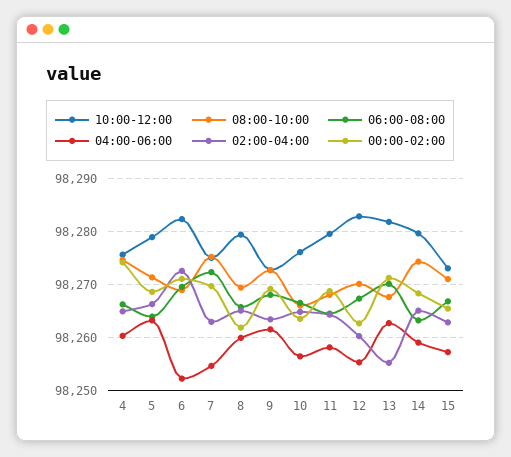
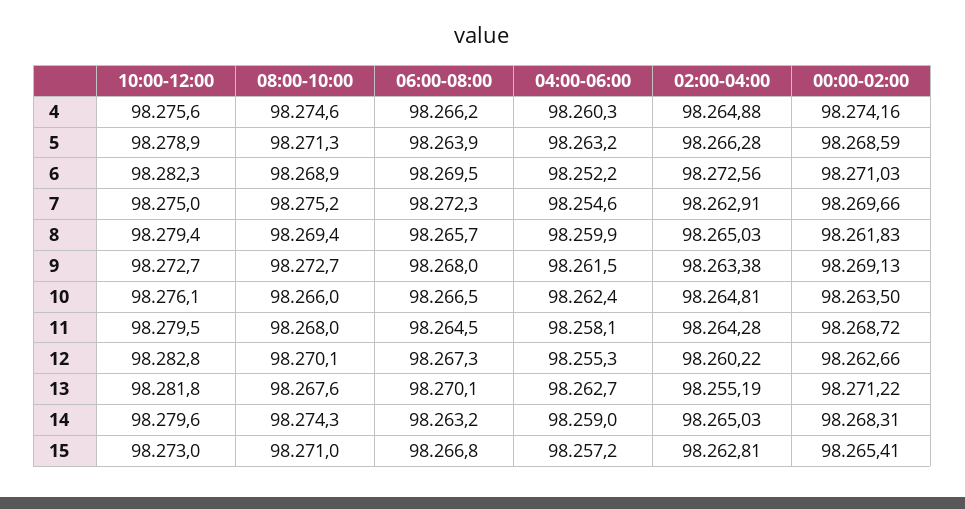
  {
    "10:00-12:00": {
      "4": 98275.6,
      "5": 98278.9,
      "6": 98282.3,
      "7": 98275,
      "8": 98279.4,
      "9": 98272.7,
      "10": 98276.1,
      "11": 98279.5,
      "12": 98282.8,
      "13": 98281.8,
      "14": 98279.6,
      "15": 98273
    },
    "08:00-10:00": {
      "4": 98274.6,
      "5": 98271.3,
      "6": 98268.9,
      "7": 98275.2,
      "8": 98269.4,
      "9": 98272.7,
      "10": 98266,
      "11": 98268,
      "12": 98270.1,
      "13": 98267.6,
      "14": 98274.3,
      "15": 98271
    },
    "06:00-08:00": {
      "4": 98266.2,
      "5": 98263.9,
      "6": 98269.5,
      "7": 98272.3,
      "8": 98265.7,
      "9": 98268,
      "10": 98266.5,
      "11": 98264.5,
      "12": 98267.3,
      "13": 98270.1,
      "14": 98263.2,
      "15": 98266.8
    },
    "04:00-06:00": {
      "4": 98260.3,
      "5": 98263.2,
      "6": 98252.2,
      "7": 98254.6,
      "8": 98259.9,
      "9": 98261.5,
-     "10": 98256,
+     "10": 98262.4,
      "11": 98258.1,
      "12": 98255.3,
      "13": 98262.7,
      "14": 98259,
      "15": 98257.2
    },
    "02:00-04:00": {
      "4": 98264.88,
      "5": 98266.28,
      "6": 98272.56,
      "7": 98262.91,
      "8": 98265.03,
      "9": 98263.38,
      "10": 98264.81,
      "11": 98264.28,
      "12": 98260.22,
      "13": 98255.19,
      "14": 98265.03,
      "15": 98262.81
    },
    "00:00-02:00": {
      "4": 98274.16,
      "5": 98268.59,
      "6": 98271.03,
      "7": 98269.66,
      "8": 98261.83,
      "9": 98269.13,
      "10": 98263.5,
      "11": 98268.72,
      "12": 98262.66,
      "13": 98271.22,
      "14": 98268.31,
      "15": 98265.41
    }
  }

